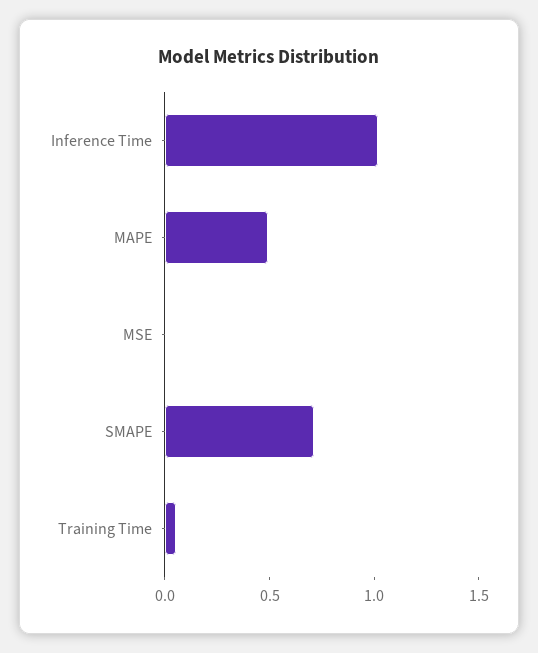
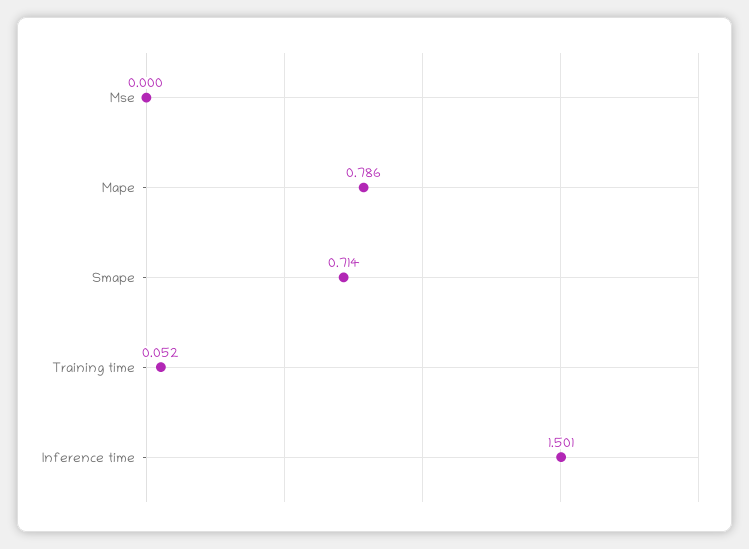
  {
-   "Inference Time": 1,
+   "Inference Time": 1.501,
-   "MAPE": 0.5,
+   "MAPE": 0.786,
    "MSE": 0,
    "SMAPE": 0.714,
    "Training Time": 0.052
  }

